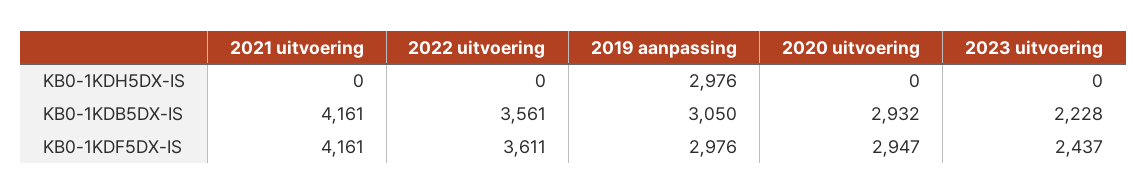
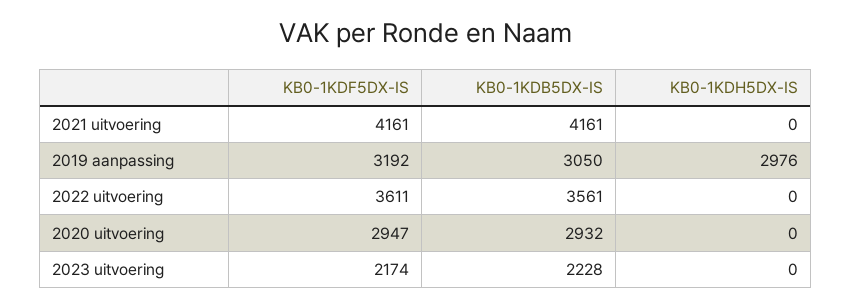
  {
    "2021 uitvoering": {
      "KB0-1KDH5DX-IS": 0,
      "KB0-1KDB5DX-IS": 4161,
      "KB0-1KDF5DX-IS": 4161
    },
    "2022 uitvoering": {
      "KB0-1KDH5DX-IS": 0,
      "KB0-1KDB5DX-IS": 3561,
      "KB0-1KDF5DX-IS": 3611
    },
    "2019 aanpassing": {
      "KB0-1KDH5DX-IS": 2976,
      "KB0-1KDB5DX-IS": 3050,
-     "KB0-1KDF5DX-IS": 2976
+     "KB0-1KDF5DX-IS": 3192
    },
    "2020 uitvoering": {
      "KB0-1KDH5DX-IS": 0,
      "KB0-1KDB5DX-IS": 2932,
      "KB0-1KDF5DX-IS": 2947
    },
    "2023 uitvoering": {
      "KB0-1KDH5DX-IS": 0,
      "KB0-1KDB5DX-IS": 2228,
-     "KB0-1KDF5DX-IS": 2437
+     "KB0-1KDF5DX-IS": 2174
    }
  }

